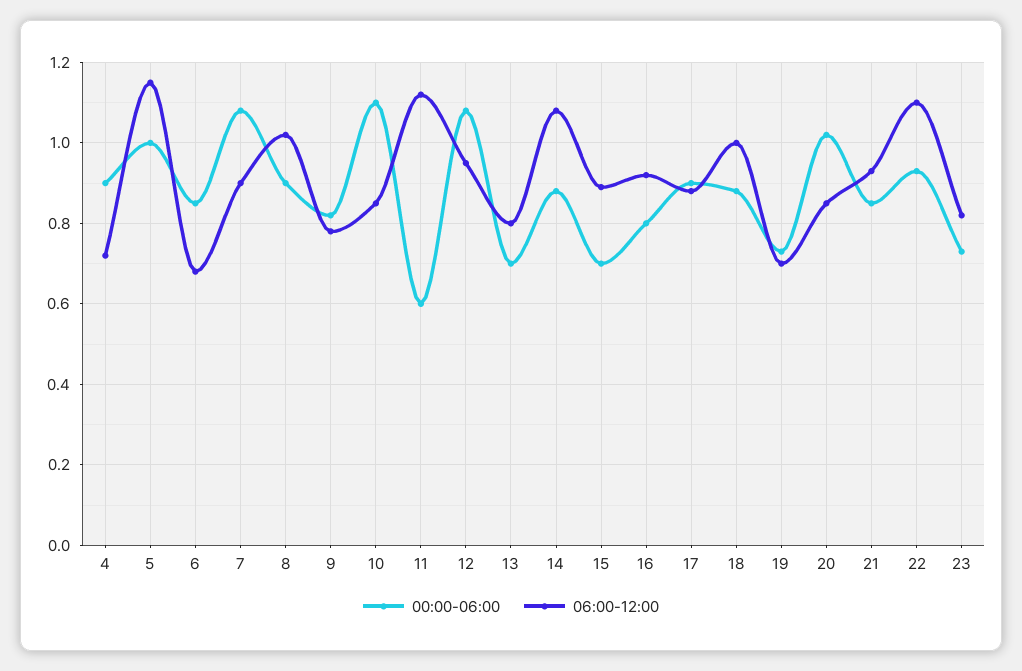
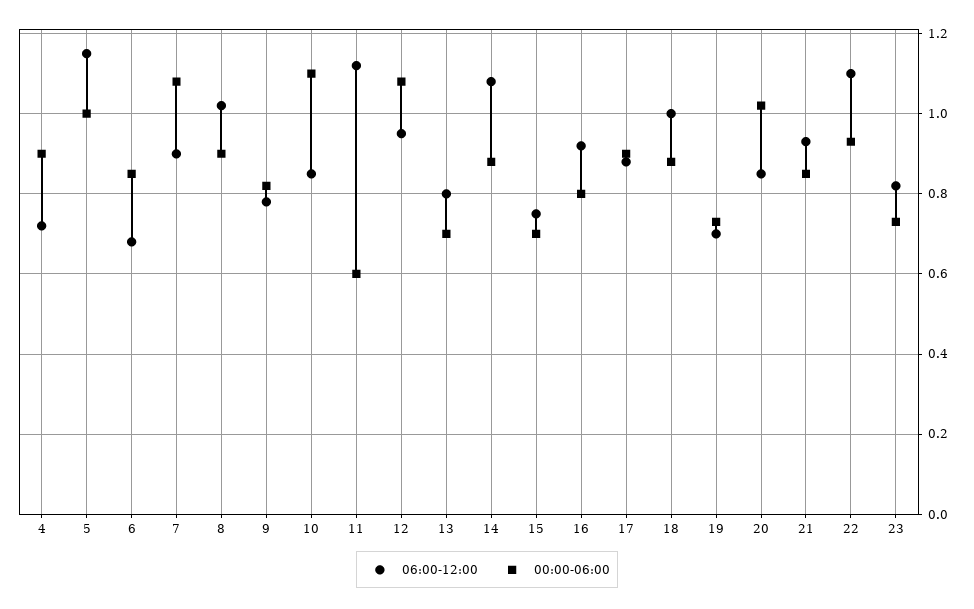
  {
    "00:00-06:00": {
      "4": 0.9,
      "5": 1,
      "6": 0.85,
      "7": 1.1,
      "8": 0.9,
      "9": 0.8,
      "10": 1.1,
      "11": 0.6,
      "12": 1.1,
      "13": 0.7,
      "14": 0.9,
      "15": 0.7,
      "16": 0.8,
      "17": 0.9,
      "18": 0.9,
      "19": 0.75,
      "20": 1,
      "21": 0.85,
      "22": 0.95,
      "23": 0.75
    },
    "06:00-12:00": {
      "4": 0.7,
      "5": 1.15,
      "6": 0.7,
      "7": 0.9,
      "8": 1,
      "9": 0.8,
      "10": 0.85,
      "11": 1.1,
      "12": 0.95,
      "13": 0.8,
      "14": 1.1,
-     "15": 0.9,
+     "15": 0.75,
      "16": 0.9,
      "17": 0.9,
      "18": 1,
      "19": 0.7,
      "20": 0.85,
      "21": 0.95,
      "22": 1.1,
      "23": 0.8
    }
  }

